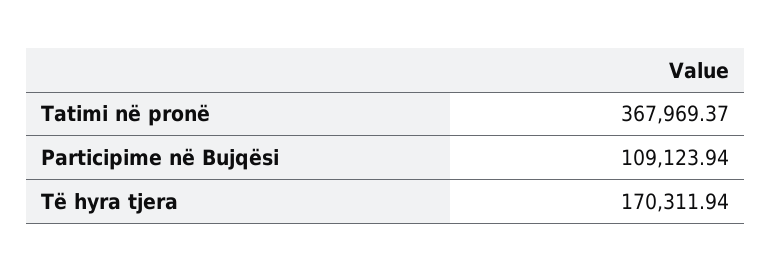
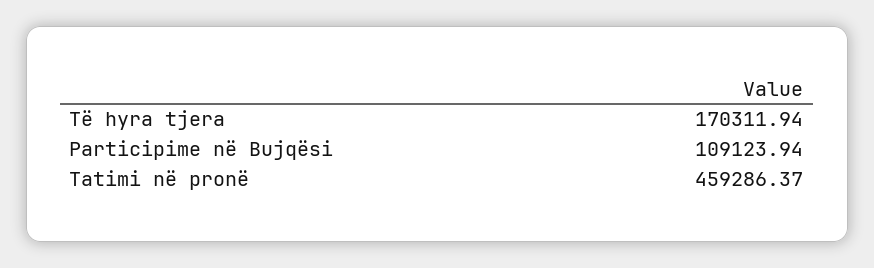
  {
-   "Tatimi në pronë": 367969.37,
+   "Tatimi në pronë": 459286.37,
    "Participime në Bujqësi": 109123.94,
    "Të hyra tjera": 170311.94
  }

